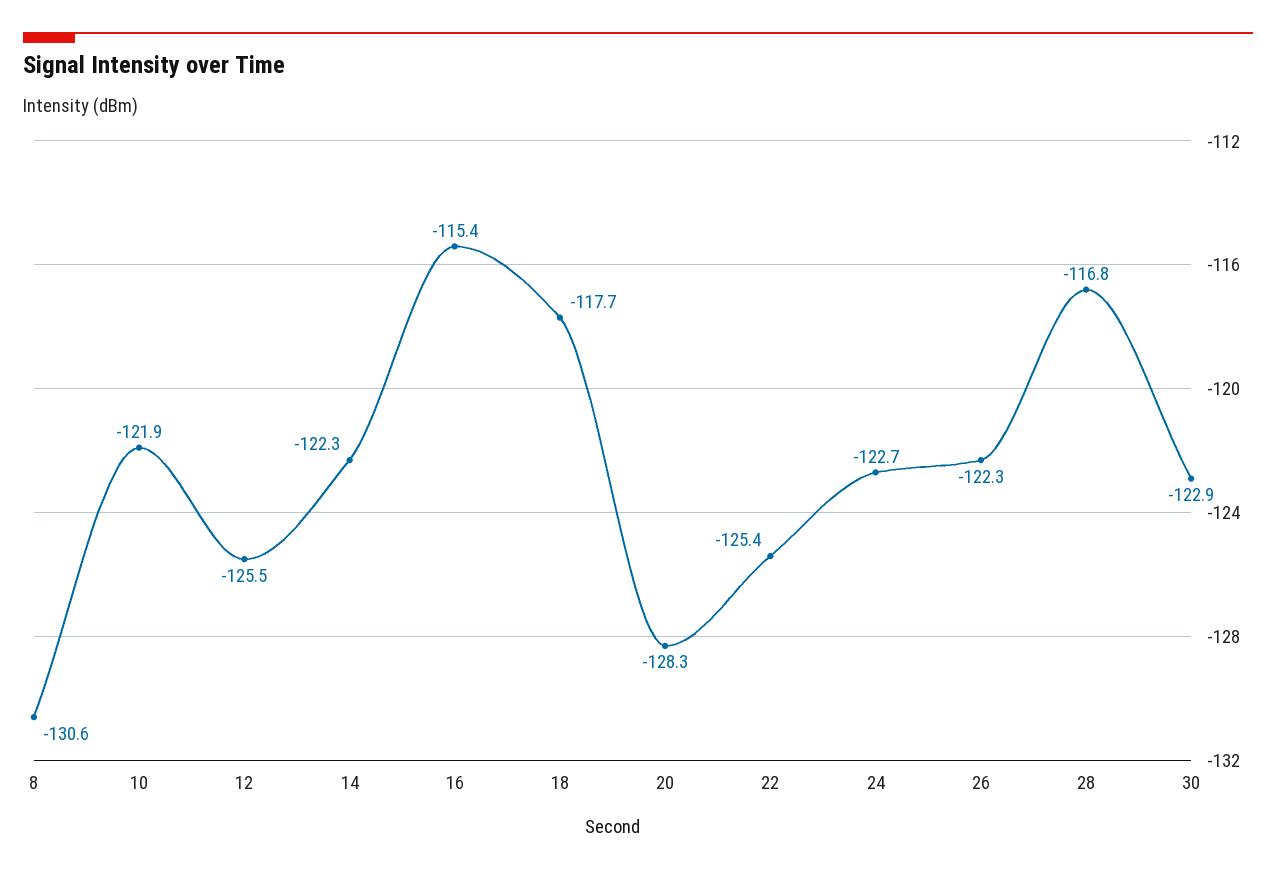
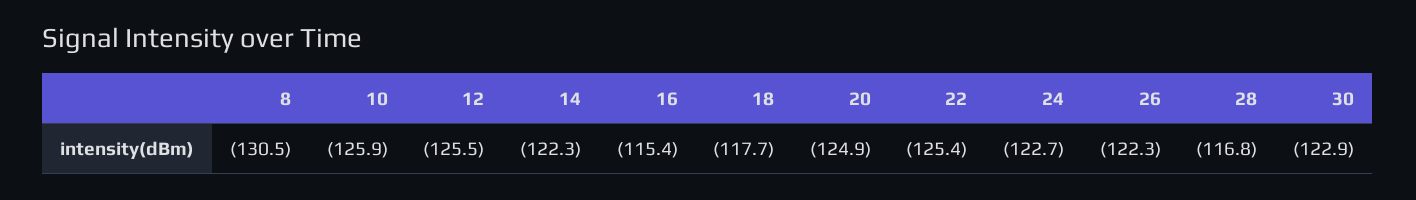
  {
-   "8": -130.6,
+   "8": -130.5,
-   "10": -121.9,
+   "10": -125.9,
    "12": -125.5,
    "14": -122.3,
    "16": -115.4,
    "18": -117.7,
-   "20": -128.3,
+   "20": -124.9,
    "22": -125.4,
    "24": -122.7,
    "26": -122.3,
    "28": -116.8,
    "30": -122.9
  }

